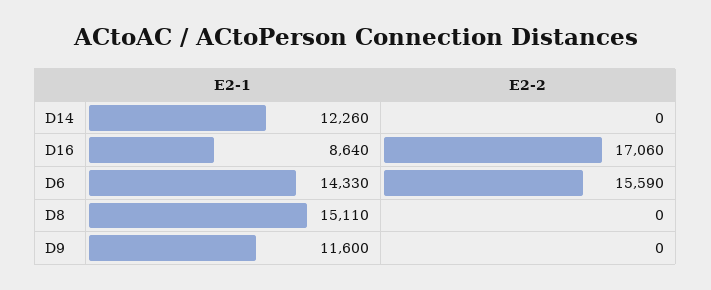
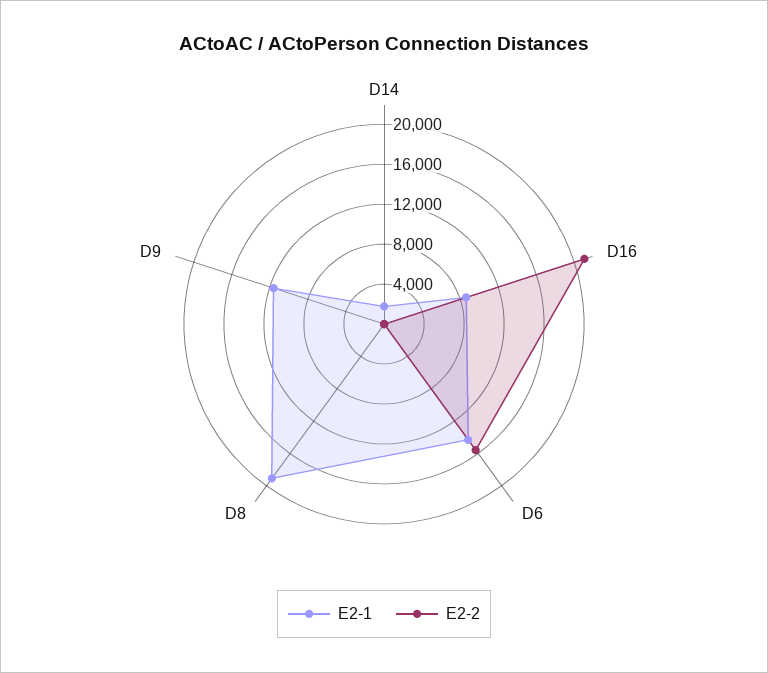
  {
    "E2-1": {
-     "D14": 12260,
+     "D14": 2000,
      "D16": 8640,
      "D6": 14330,
-     "D8": 15110,
+     "D8": 19000,
      "D9": 11600
    },
    "E2-2": {
      "D14": 0,
-     "D16": 17060,
+     "D16": 21000,
      "D6": 15590,
      "D8": 0,
      "D9": 0
    }
  }

